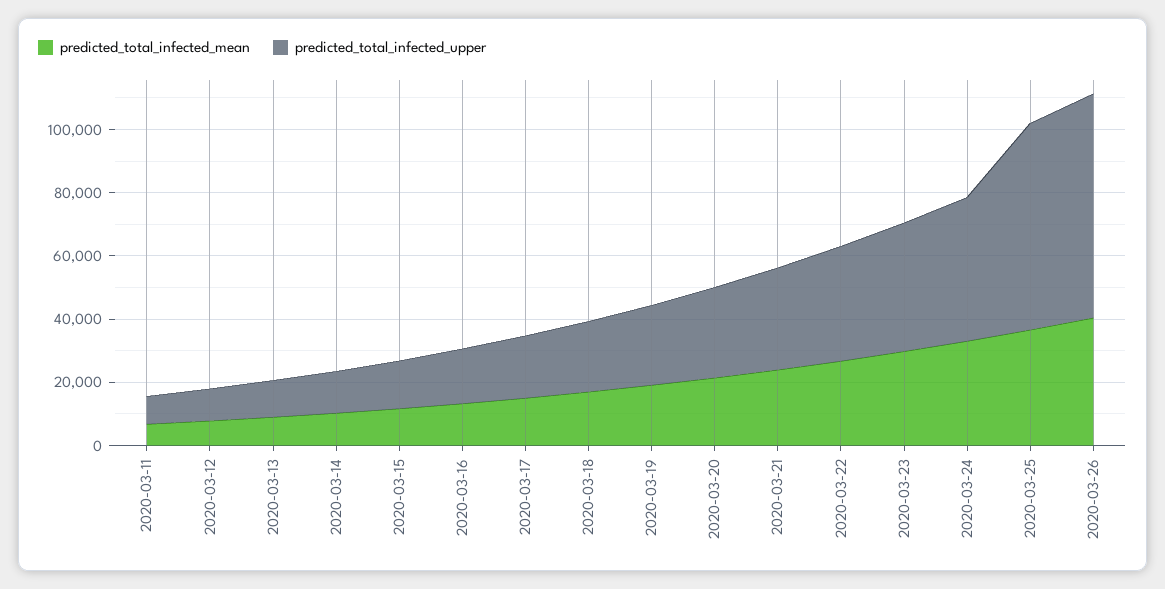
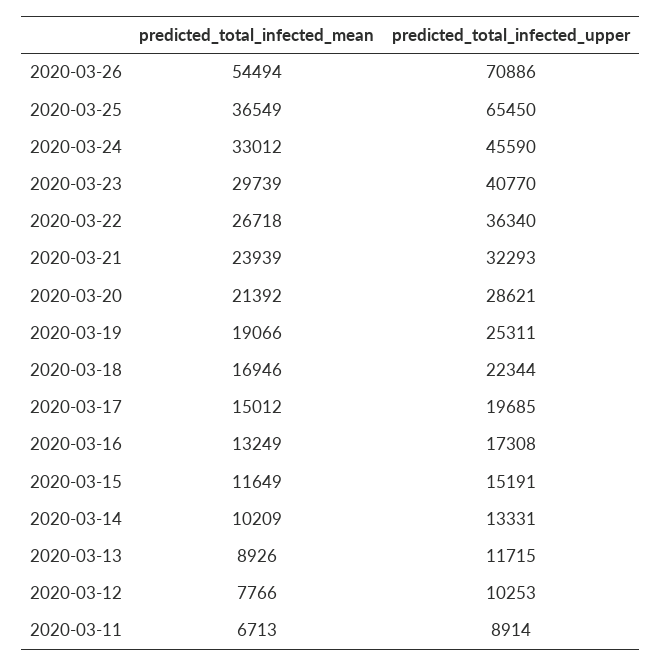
  {
    "predicted_total_infected_mean": {
      "2020-03-11": 6713,
      "2020-03-12": 7766,
      "2020-03-13": 8926,
      "2020-03-14": 10209,
      "2020-03-15": 11649,
      "2020-03-16": 13249,
      "2020-03-17": 15012,
      "2020-03-18": 16946,
      "2020-03-19": 19066,
      "2020-03-20": 21392,
      "2020-03-21": 23939,
      "2020-03-22": 26718,
      "2020-03-23": 29739,
      "2020-03-24": 33012,
      "2020-03-25": 36549,
-     "2020-03-26": 40000
+     "2020-03-26": 54494
    },
    "predicted_total_infected_upper": {
      "2020-03-11": 8914,
      "2020-03-12": 10253,
      "2020-03-13": 11715,
      "2020-03-14": 13331,
      "2020-03-15": 15191,
      "2020-03-16": 17308,
      "2020-03-17": 19685,
      "2020-03-18": 22344,
      "2020-03-19": 25311,
      "2020-03-20": 28621,
      "2020-03-21": 32293,
      "2020-03-22": 36340,
      "2020-03-23": 40770,
      "2020-03-24": 45590,
      "2020-03-25": 65450,
      "2020-03-26": 70886
    }
  }

